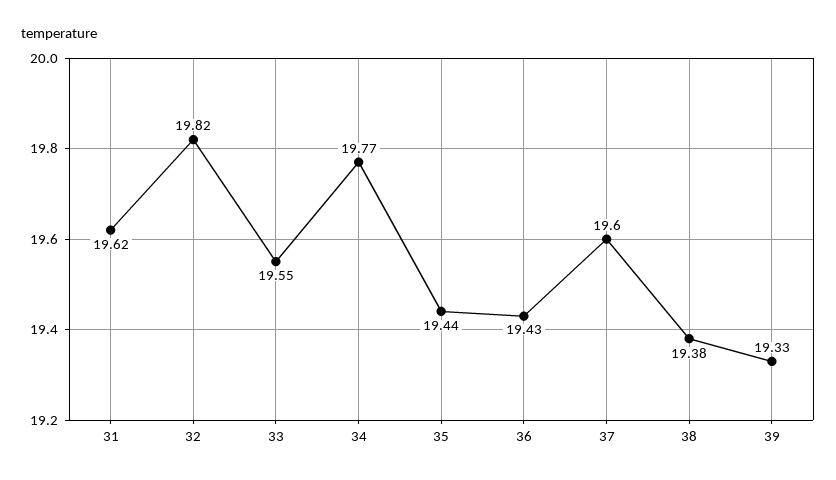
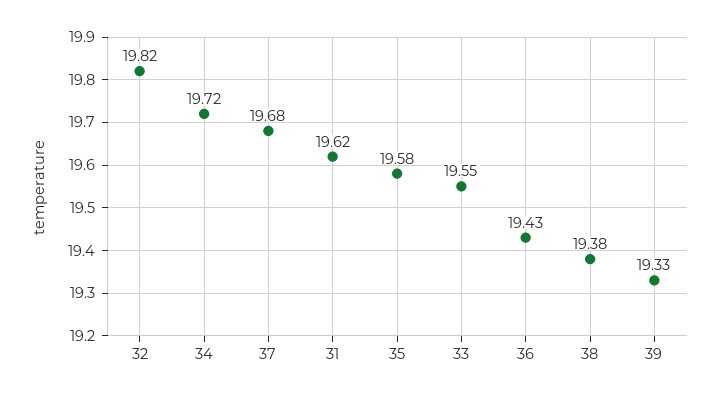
  {
    "31": 19.62,
    "32": 19.82,
    "33": 19.55,
-   "34": 19.77,
+   "34": 19.72,
-   "35": 19.44,
+   "35": 19.58,
    "36": 19.43,
-   "37": 19.6,
+   "37": 19.68,
    "38": 19.38,
    "39": 19.33
  }

